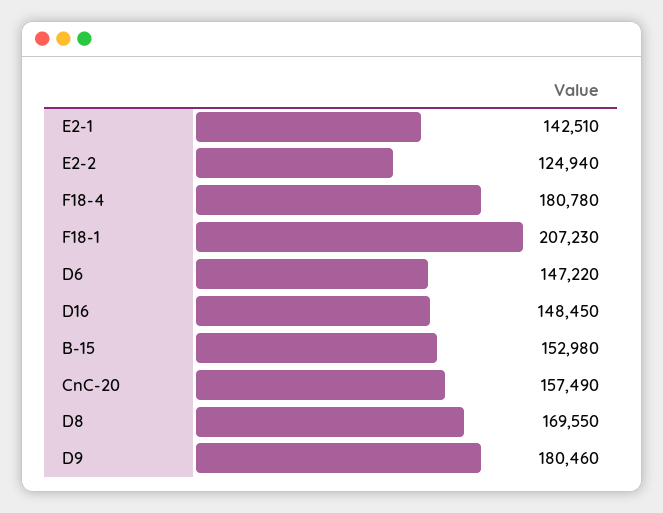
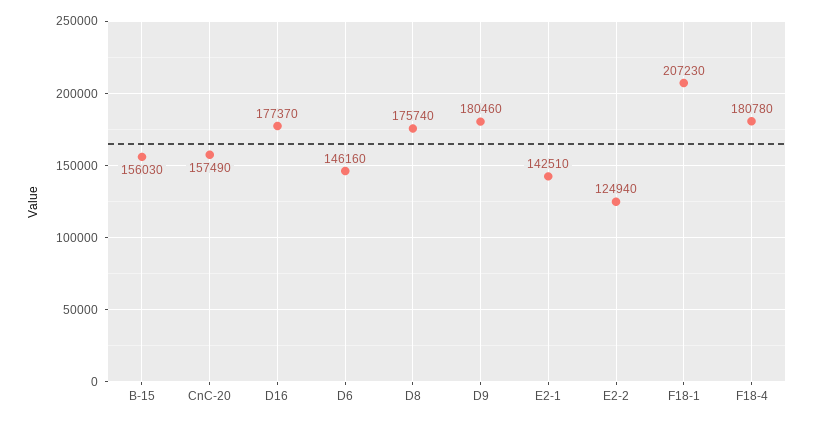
  {
    "E2-1": 142510,
    "E2-2": 124940,
    "F18-4": 180780,
    "F18-1": 207230,
-   "D6": 147220,
+   "D6": 146160,
-   "D16": 148450,
+   "D16": 177370,
-   "B-15": 152980,
+   "B-15": 156030,
    "CnC-20": 157490,
-   "D8": 169550,
+   "D8": 175740,
    "D9": 180460
  }

